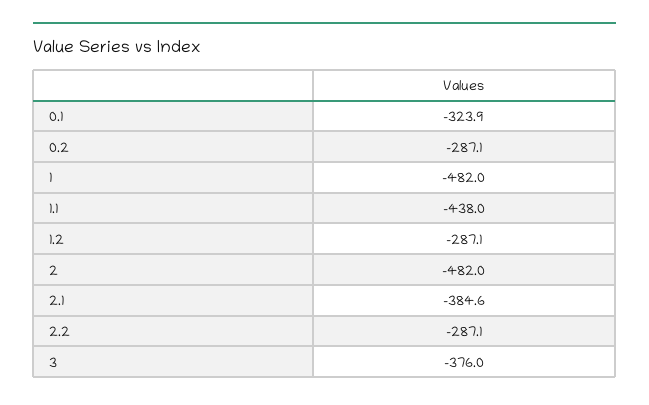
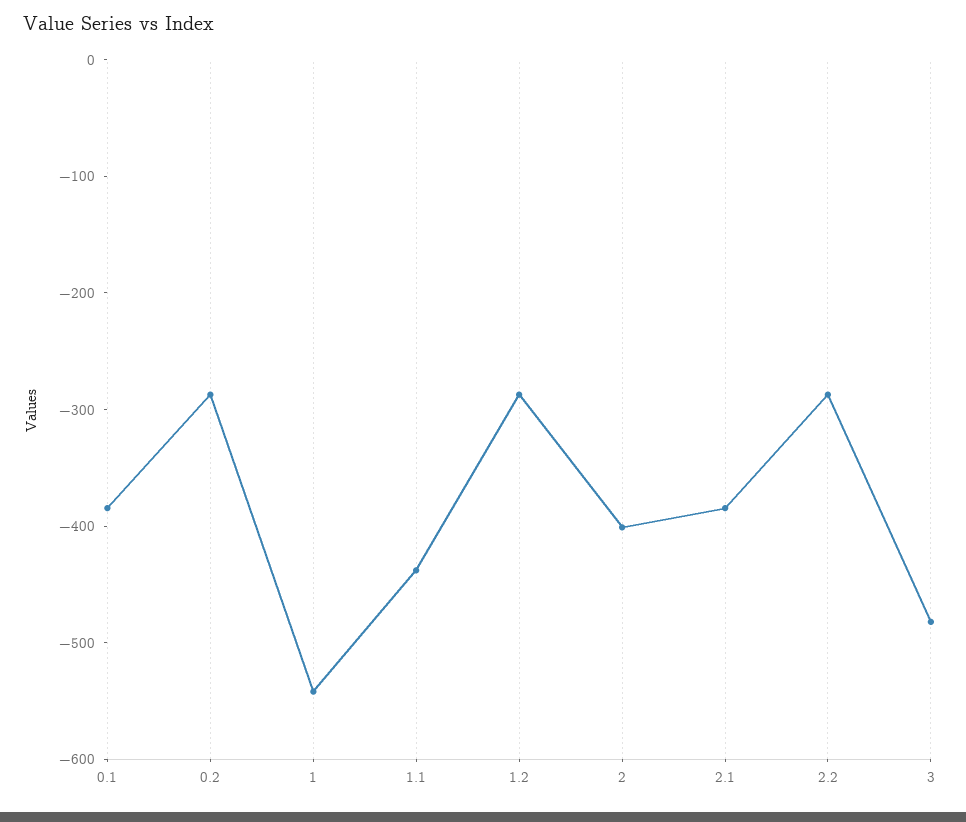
  {
-   "0.1": -323.9,
+   "0.1": -380,
    "0.2": -287.1,
-   "1": -482,
+   "1": -540,
    "1.1": -438,
    "1.2": -287.1,
-   "2": -482,
+   "2": -400,
    "2.1": -384.6,
    "2.2": -287.1,
-   "3": -376
+   "3": -480
  }

